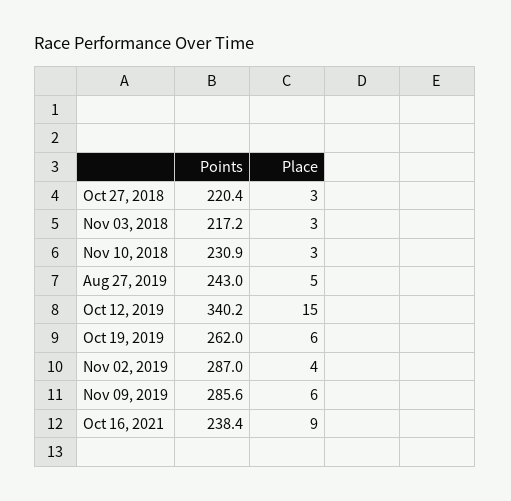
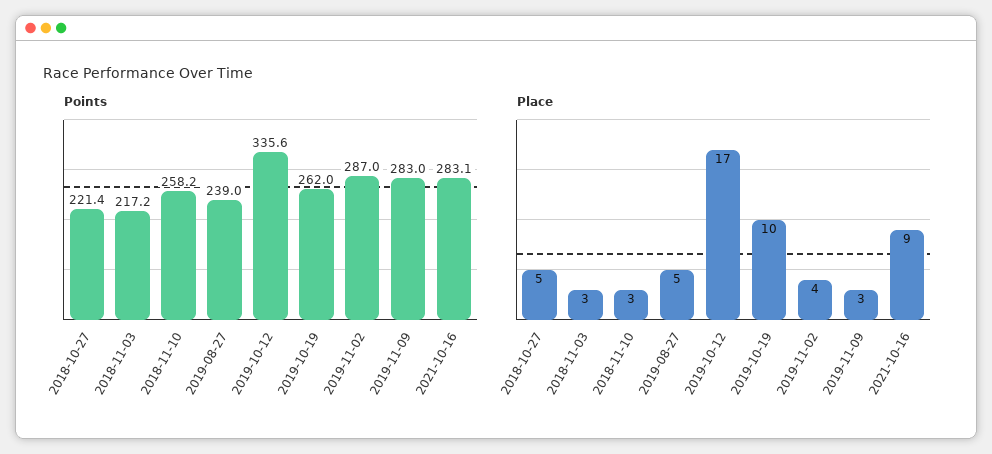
  {
    "Points": {
-     "Oct 27, 2018": 220.4,
+     "Oct 27, 2018": 221.4,
      "Nov 03, 2018": 217.2,
-     "Nov 10, 2018": 230.9,
+     "Nov 10, 2018": 258.2,
-     "Aug 27, 2019": 243,
+     "Aug 27, 2019": 239,
-     "Oct 12, 2019": 340.2,
+     "Oct 12, 2019": 335.6,
      "Oct 19, 2019": 262,
      "Nov 02, 2019": 287,
-     "Nov 09, 2019": 285.6,
+     "Nov 09, 2019": 283,
-     "Oct 16, 2021": 238.4
+     "Oct 16, 2021": 283.1
    },
    "Place": {
-     "Oct 27, 2018": 3,
+     "Oct 27, 2018": 5,
      "Nov 03, 2018": 3,
      "Nov 10, 2018": 3,
      "Aug 27, 2019": 5,
-     "Oct 12, 2019": 15,
+     "Oct 12, 2019": 17,
-     "Oct 19, 2019": 6,
+     "Oct 19, 2019": 10,
      "Nov 02, 2019": 4,
-     "Nov 09, 2019": 6,
+     "Nov 09, 2019": 3,
      "Oct 16, 2021": 9
    }
  }

